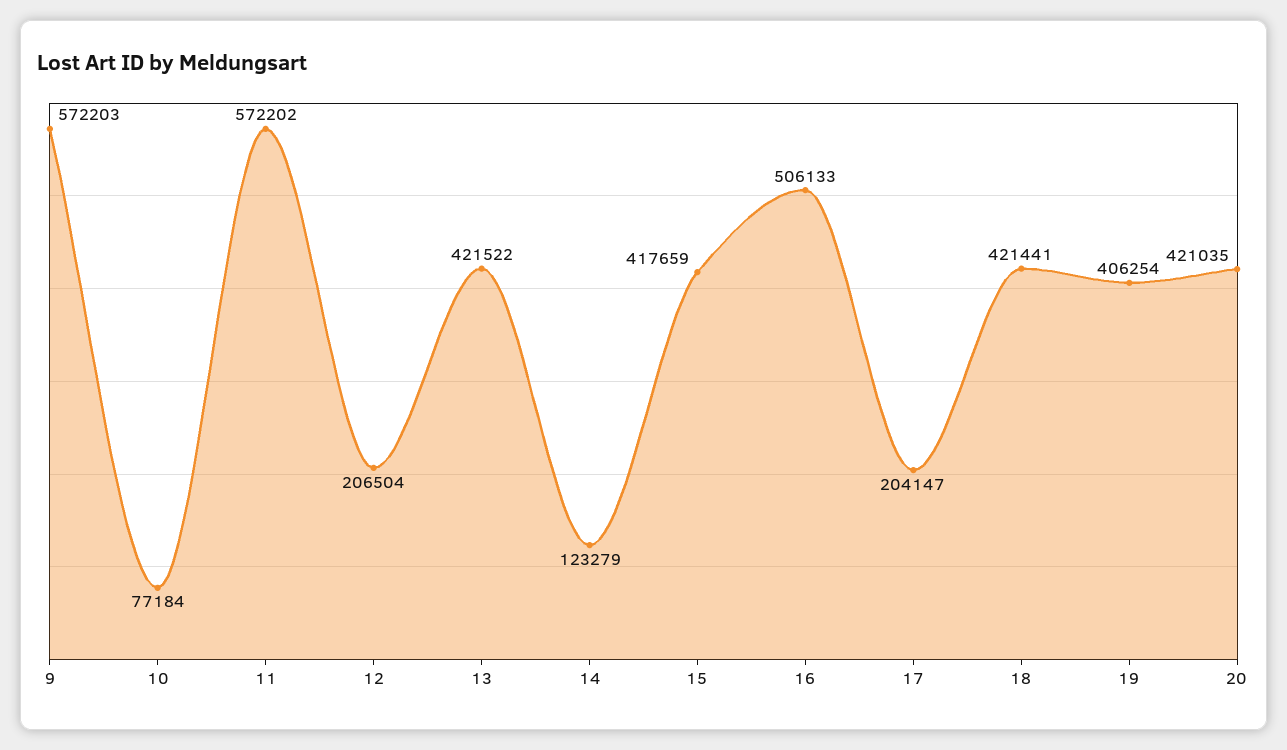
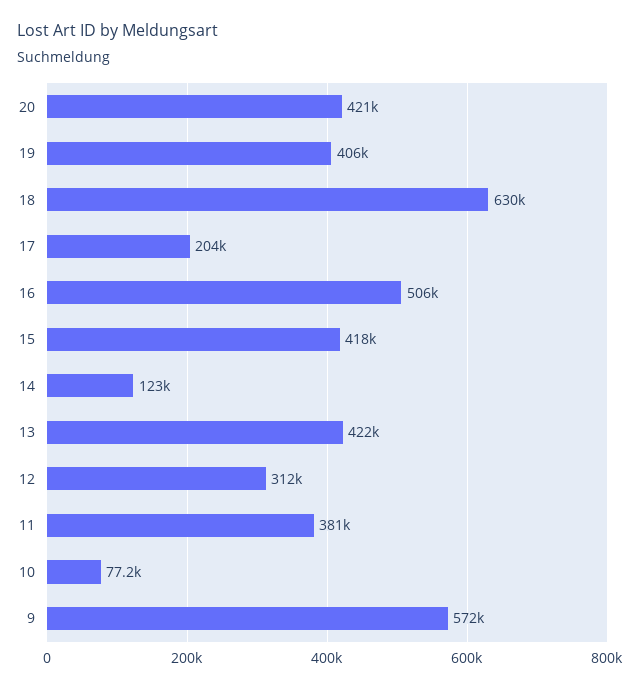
  {
    "9": 572203,
    "10": 77184,
-   "11": 572202,
+   "11": 381000,
-   "12": 206504,
+   "12": 312000,
    "13": 421522,
    "14": 123279,
    "15": 417659,
    "16": 506133,
    "17": 204147,
-   "18": 421441,
+   "18": 630000,
    "19": 406254,
    "20": 421035
  }

